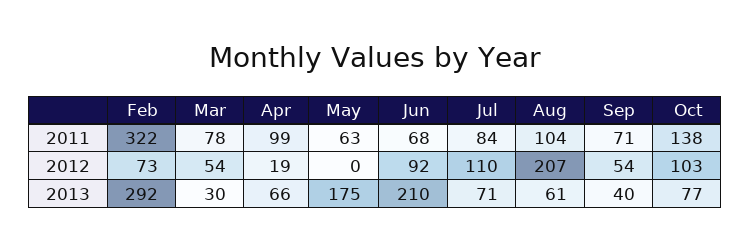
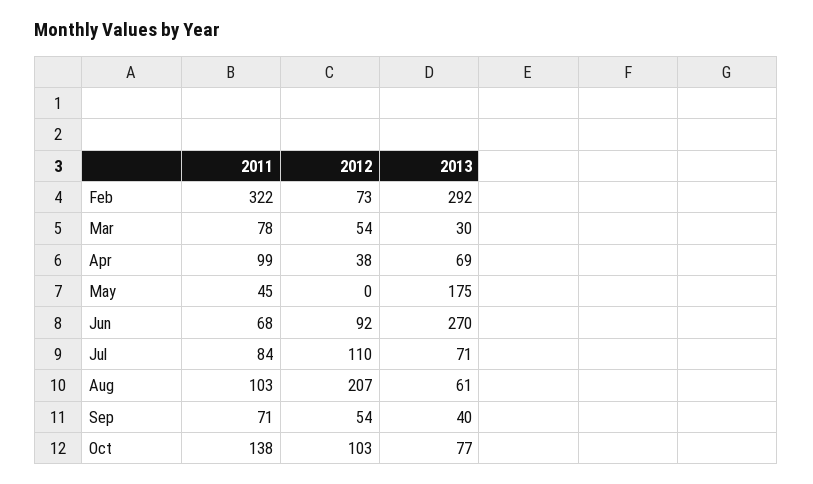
  {
    "Feb": {
      "2011": 322,
      "2012": 73,
      "2013": 292
    },
    "Mar": {
      "2011": 78,
      "2012": 54,
      "2013": 30
    },
    "Apr": {
      "2011": 99,
-     "2012": 19,
+     "2012": 38,
-     "2013": 66
+     "2013": 69
    },
    "May": {
-     "2011": 63,
+     "2011": 45,
      "2012": 0,
      "2013": 175
    },
    "Jun": {
      "2011": 68,
      "2012": 92,
-     "2013": 210
+     "2013": 270
    },
    "Jul": {
      "2011": 84,
      "2012": 110,
      "2013": 71
    },
    "Aug": {
-     "2011": 104,
+     "2011": 103,
      "2012": 207,
      "2013": 61
    },
    "Sep": {
      "2011": 71,
      "2012": 54,
      "2013": 40
    },
    "Oct": {
      "2011": 138,
      "2012": 103,
      "2013": 77
    }
  }

